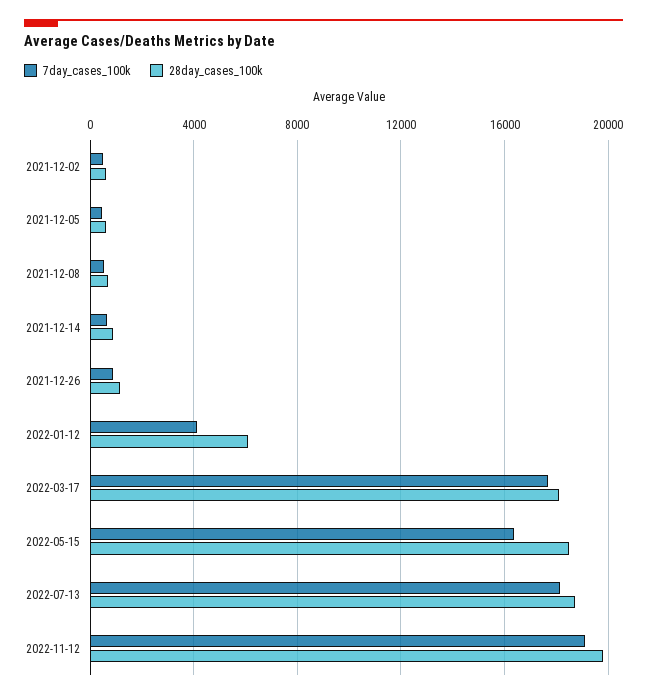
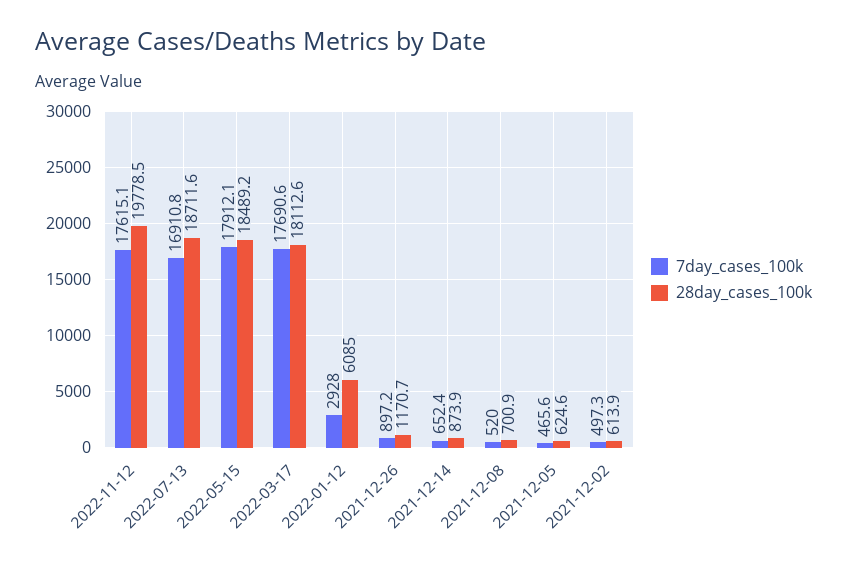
  {
    "7day_cases_100k": {
      "2021-12-02": 497.3,
      "2021-12-05": 465.6,
      "2021-12-08": 520,
      "2021-12-14": 652.4,
      "2021-12-26": 897.2,
-     "2022-01-12": 4000,
+     "2022-01-12": 2928,
      "2022-03-17": 17690.6,
-     "2022-05-15": 16500,
+     "2022-05-15": 17912.1,
-     "2022-07-13": 18000,
+     "2022-07-13": 16910.8,
-     "2022-11-12": 19000
+     "2022-11-12": 17615.1
    },
    "28day_cases_100k": {
      "2021-12-02": 613.9,
      "2021-12-05": 624.6,
      "2021-12-08": 700.9,
      "2021-12-14": 873.9,
      "2021-12-26": 1170.7,
      "2022-01-12": 6085,
      "2022-03-17": 18112.6,
      "2022-05-15": 18489.2,
      "2022-07-13": 18711.6,
      "2022-11-12": 19778.5
    }
  }

